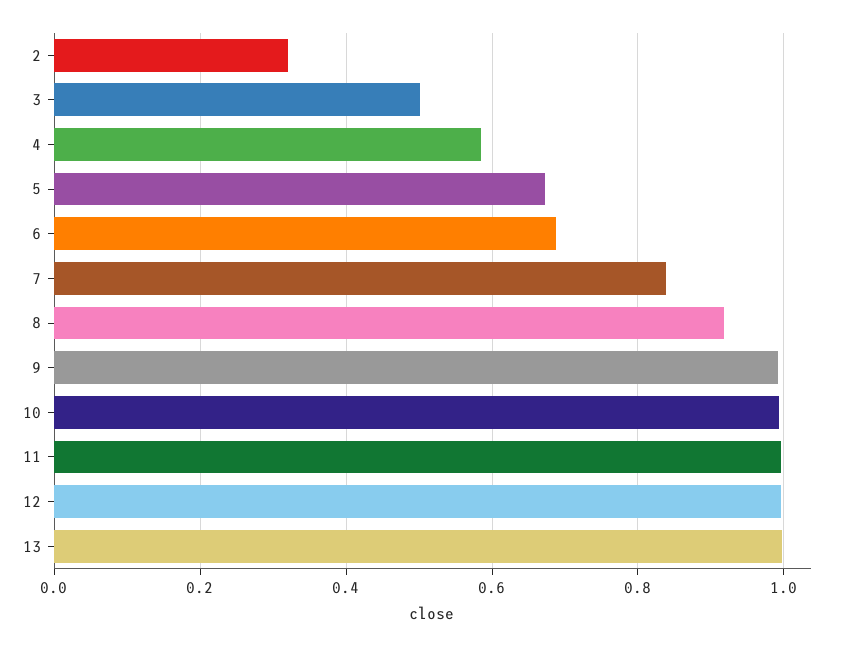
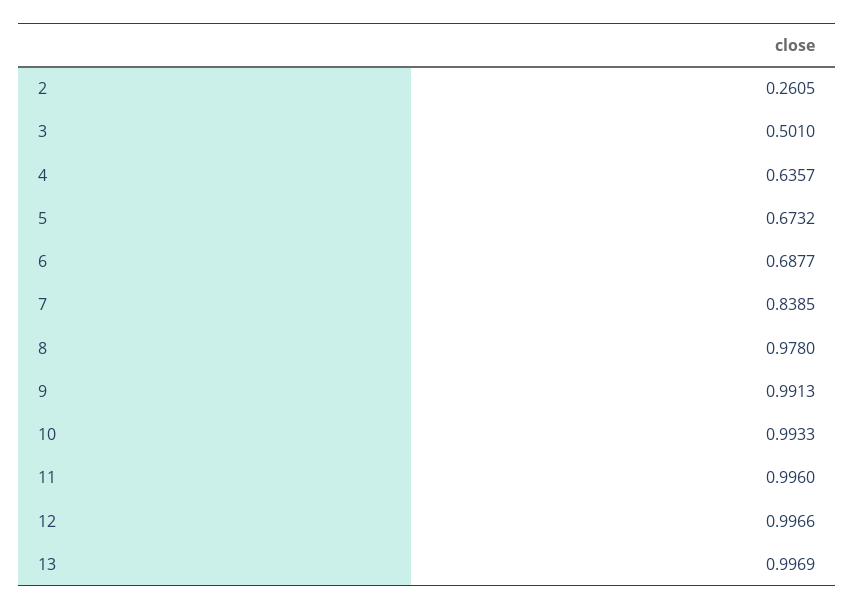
  {
-   "2": 0.32,
+   "2": 0.2605,
    "3": 0.501,
-   "4": 0.58,
+   "4": 0.6357,
    "5": 0.6732,
    "6": 0.6877,
    "7": 0.8385,
-   "8": 0.92,
+   "8": 0.978,
    "9": 0.9913,
    "10": 0.9933,
    "11": 0.996,
    "12": 0.9966,
    "13": 0.9969
  }

